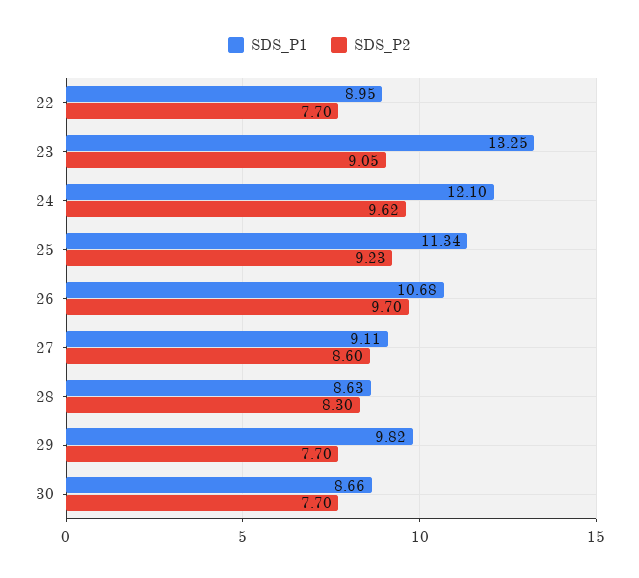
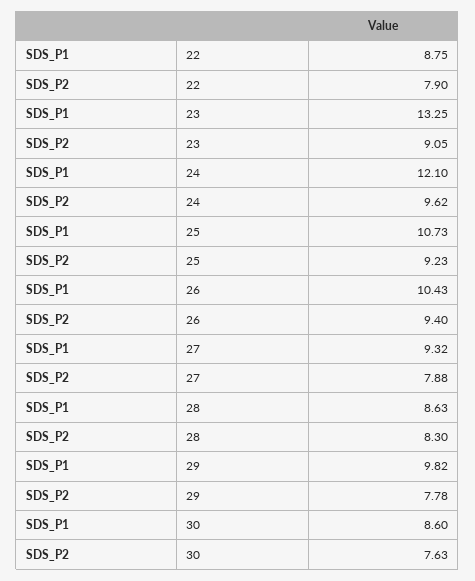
  {
    "SDS_P1": {
-     "22": 8.95,
+     "22": 8.75,
      "23": 13.25,
      "24": 12.1,
-     "25": 11.34,
+     "25": 10.73,
-     "26": 10.68,
+     "26": 10.43,
-     "27": 9.11,
+     "27": 9.32,
      "28": 8.63,
      "29": 9.82,
-     "30": 8.66
+     "30": 8.6
    },
    "SDS_P2": {
-     "22": 7.7,
+     "22": 7.9,
      "23": 9.05,
      "24": 9.62,
      "25": 9.23,
-     "26": 9.7,
+     "26": 9.4,
-     "27": 8.6,
+     "27": 7.88,
      "28": 8.3,
-     "29": 7.7,
+     "29": 7.78,
-     "30": 7.7
+     "30": 7.63
    }
  }

